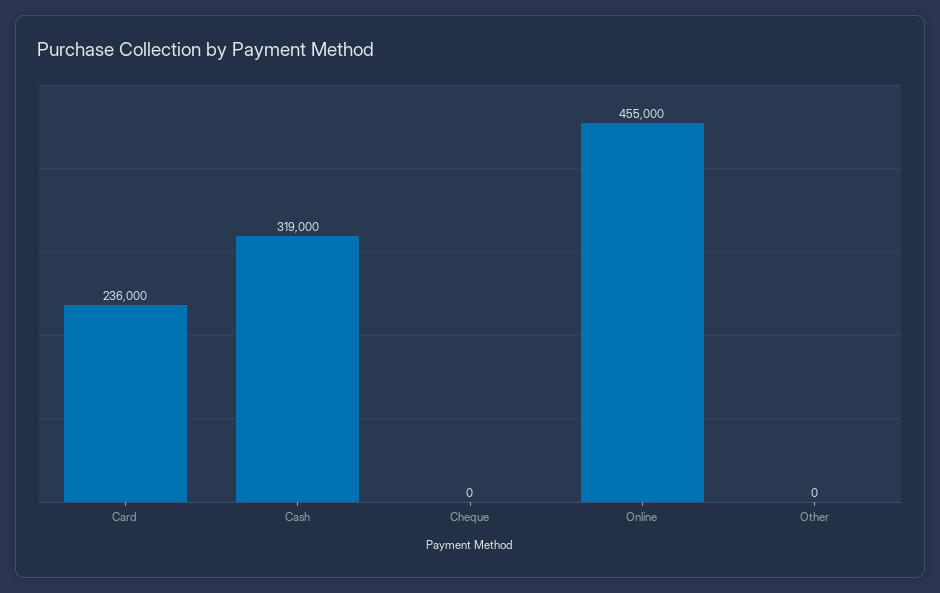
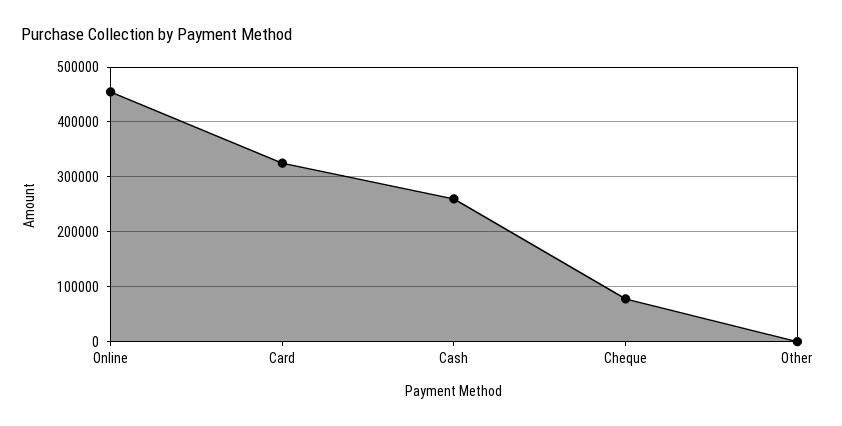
  {
-   "Card": 236000,
+   "Card": 320000,
-   "Cash": 319000,
+   "Cash": 260000,
-   "Cheque": 0,
+   "Cheque": 80000,
    "Online": 455000,
    "Other": 0
  }

